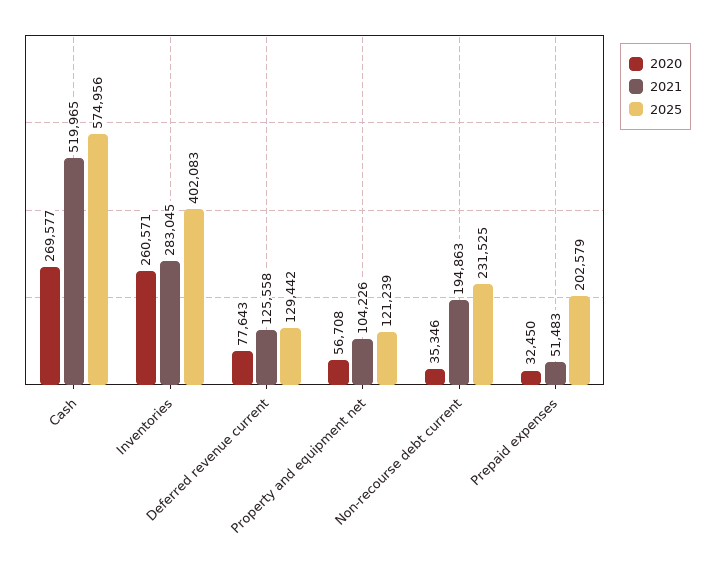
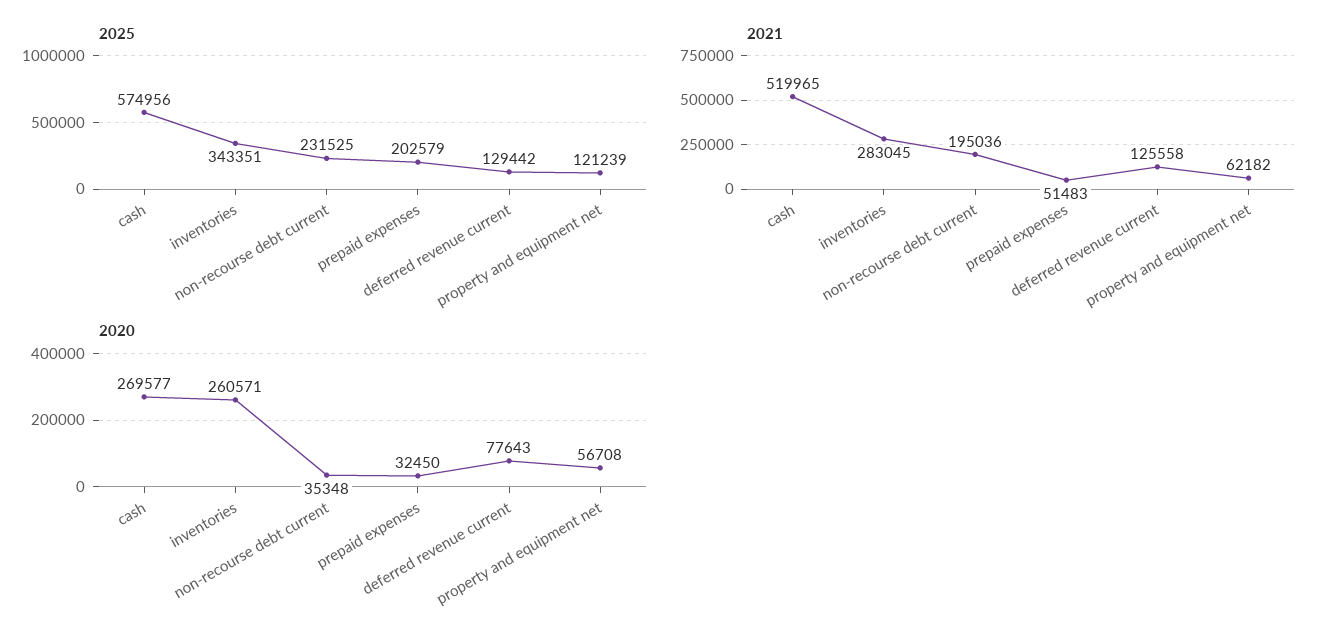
  {
    "2020": {
      "Cash": 269577,
      "Inventories": 260571,
      "Deferred revenue current": 77643,
      "Property and equipment net": 56708,
-     "Non-recourse debt current": 35346,
+     "Non-recourse debt current": 35348,
      "Prepaid expenses": 32450
    },
    "2021": {
      "Cash": 519965,
      "Inventories": 283045,
      "Deferred revenue current": 125558,
-     "Property and equipment net": 104226,
+     "Property and equipment net": 62182,
-     "Non-recourse debt current": 194863,
+     "Non-recourse debt current": 195036,
      "Prepaid expenses": 51483
    },
    "2025": {
      "Cash": 574956,
-     "Inventories": 402083,
+     "Inventories": 343351,
      "Deferred revenue current": 129442,
      "Property and equipment net": 121239,
      "Non-recourse debt current": 231525,
      "Prepaid expenses": 202579
    }
  }

